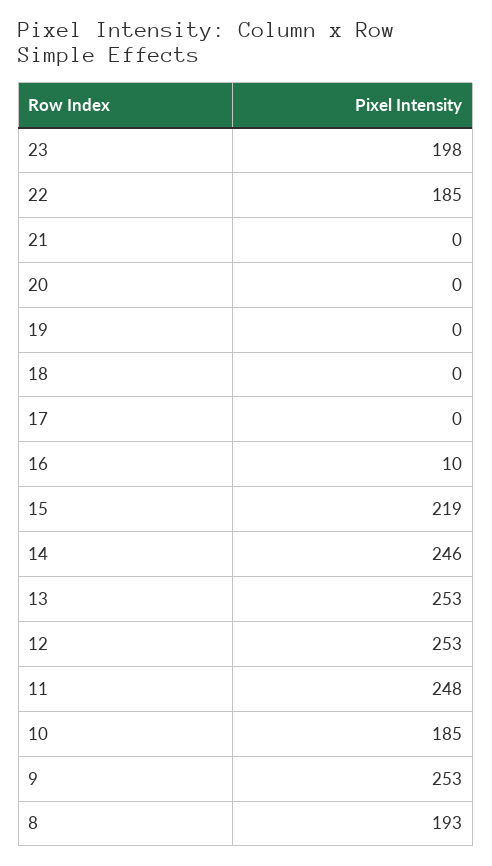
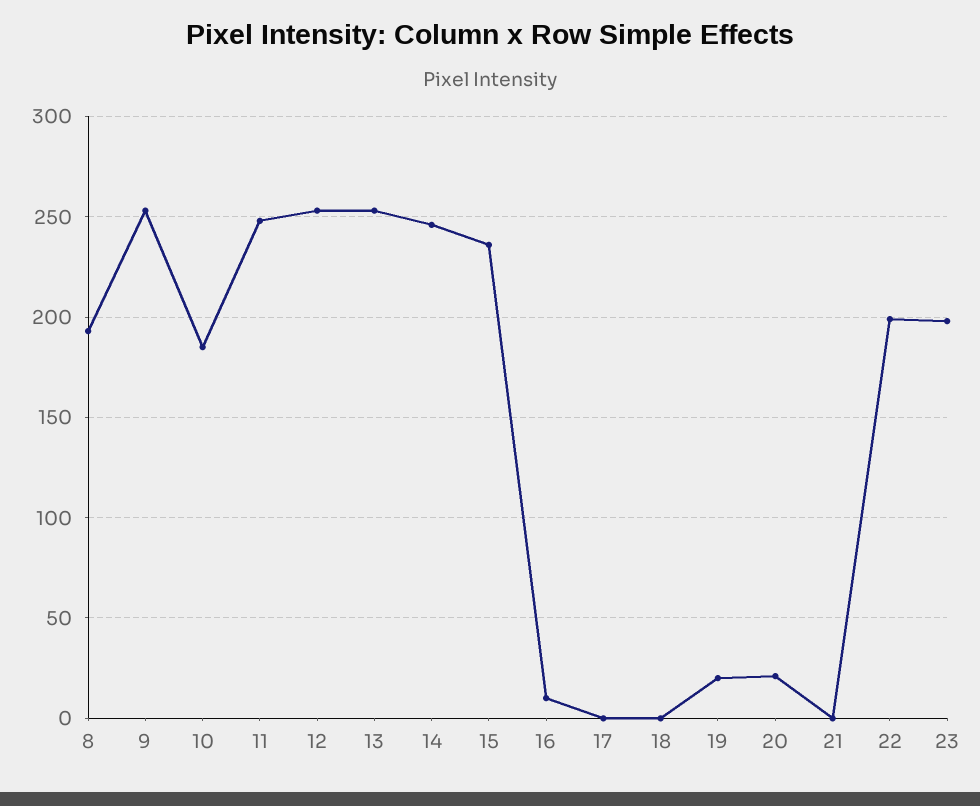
  {
    "23": 198,
-   "22": 185,
+   "22": 200,
    "21": 0,
-   "20": 0,
+   "20": 20,
-   "19": 0,
+   "19": 20,
    "18": 0,
    "17": 0,
    "16": 10,
-   "15": 219,
+   "15": 235,
    "14": 246,
    "13": 253,
    "12": 253,
    "11": 248,
    "10": 185,
    "9": 253,
    "8": 193
  }

